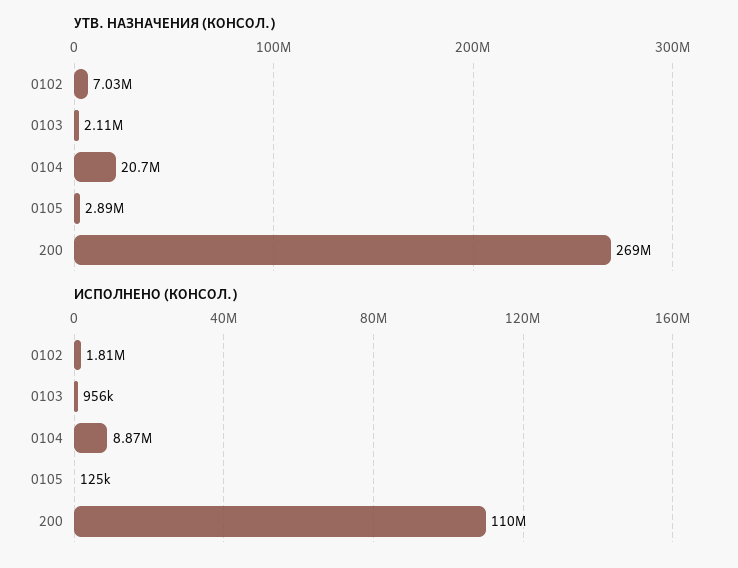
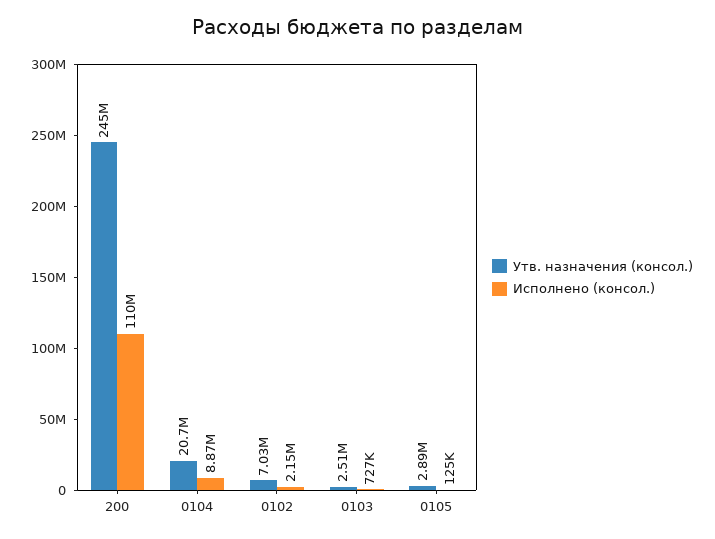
  {
    "УТВ. НАЗНАЧЕНИЯ (КОНСОЛ.)": {
      "0102": 7030000,
-     "0103": 2110000,
+     "0103": 2510000,
      "0104": 20700000,
      "0105": 2890000,
-     "200": 269000000
+     "200": 245000000
    },
    "ИСПОЛНЕНО (КОНСОЛ.)": {
-     "0102": 1810000,
+     "0102": 2150000,
-     "0103": 956000,
+     "0103": 727000,
      "0104": 8870000,
      "0105": 125000,
      "200": 110000000
    }
  }

